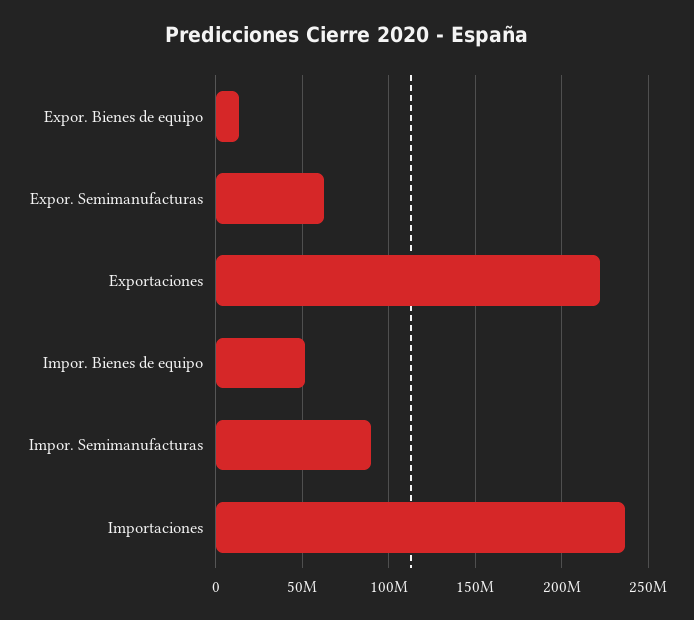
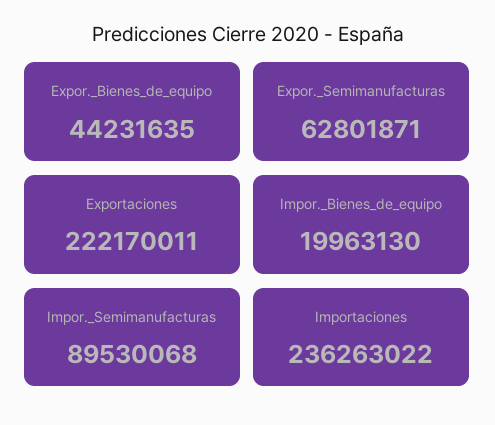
  {
-   "Expor. Bienes de equipo": 15000000,
+   "Expor. Bienes de equipo": 44231635,
    "Expor. Semimanufacturas": 62801871,
    "Exportaciones": 222170011,
-   "Impor. Bienes de equipo": 50000000,
+   "Impor. Bienes de equipo": 19963130,
    "Impor. Semimanufacturas": 89530068,
    "Importaciones": 236263022
  }

